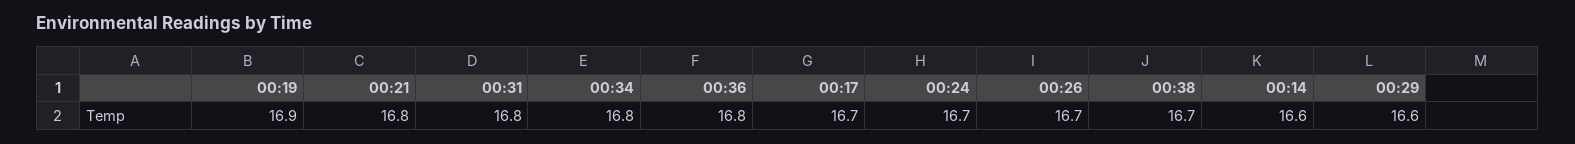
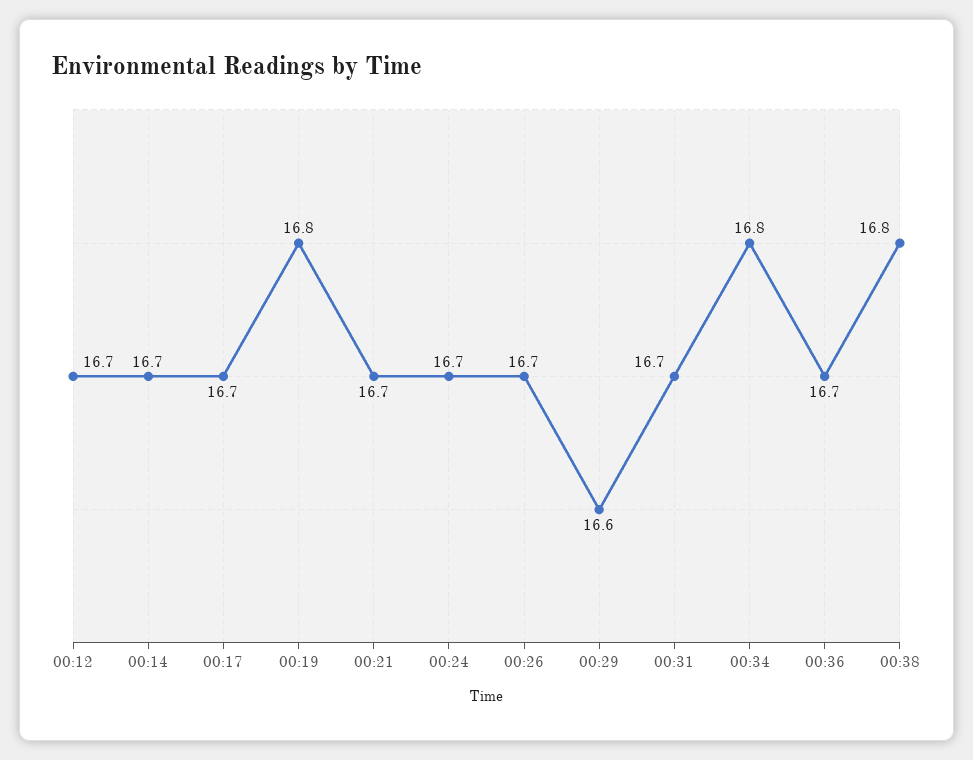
  {
-   "00:19": 16.9,
+   "00:19": 16.8,
-   "00:21": 16.8,
+   "00:21": 16.7,
-   "00:31": 16.8,
+   "00:31": 16.7,
    "00:34": 16.8,
-   "00:36": 16.8,
+   "00:36": 16.7,
    "00:17": 16.7,
    "00:24": 16.7,
    "00:26": 16.7,
-   "00:38": 16.7,
+   "00:38": 16.8,
-   "00:14": 16.6,
+   "00:14": 16.7,
-   "00:29": 16.6
+   "00:29": 16.6,
+   "00:12": 16.7
  }

